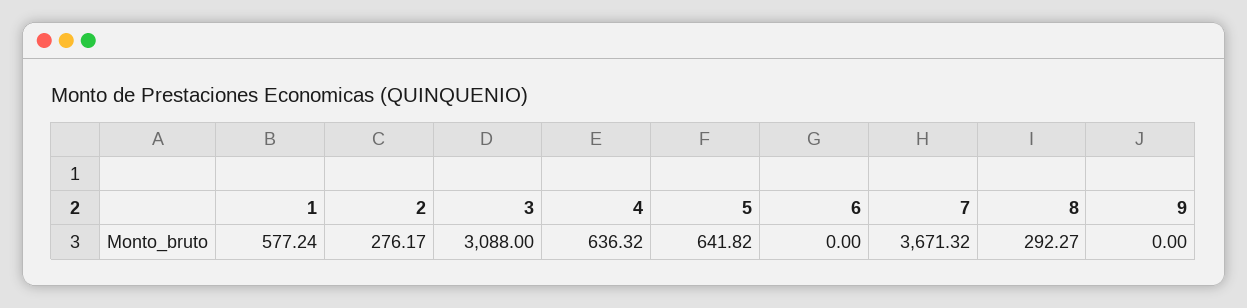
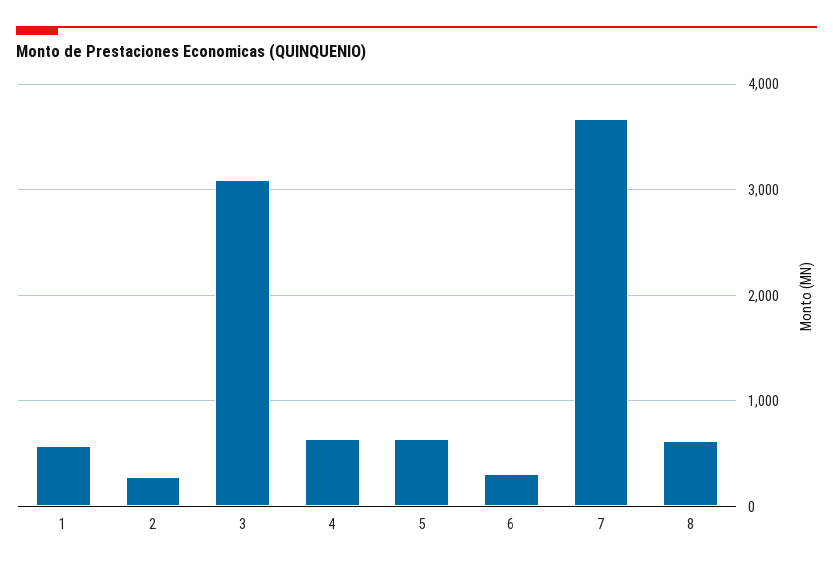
  {
    "1": 577.24,
    "2": 276.17,
    "3": 3088,
    "4": 636.32,
    "5": 641.82,
-   "6": 0,
+   "6": 300,
    "7": 3671.32,
-   "8": 292.27,
+   "8": 600
-   "9": 0
  }

